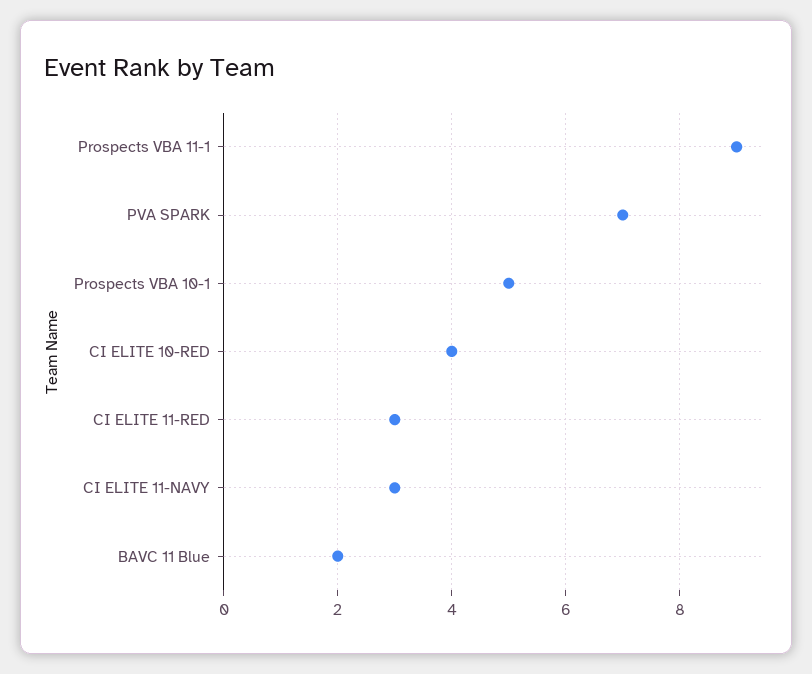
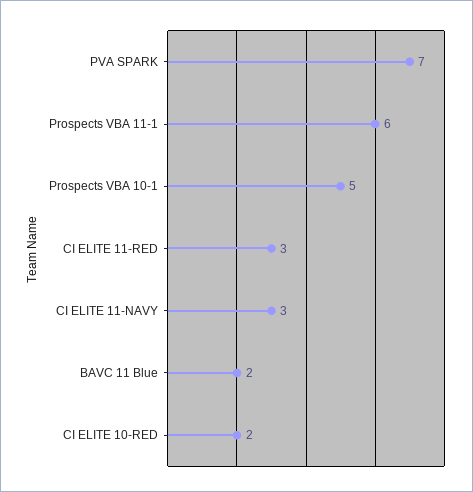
  {
-   "Prospects VBA 11-1": 9,
+   "Prospects VBA 11-1": 6,
    "PVA SPARK": 7,
    "Prospects VBA 10-1": 5,
-   "CI ELITE 10-RED": 4,
+   "CI ELITE 10-RED": 2,
    "CI ELITE 11-RED": 3,
    "CI ELITE 11-NAVY": 3,
    "BAVC 11 Blue": 2
  }

